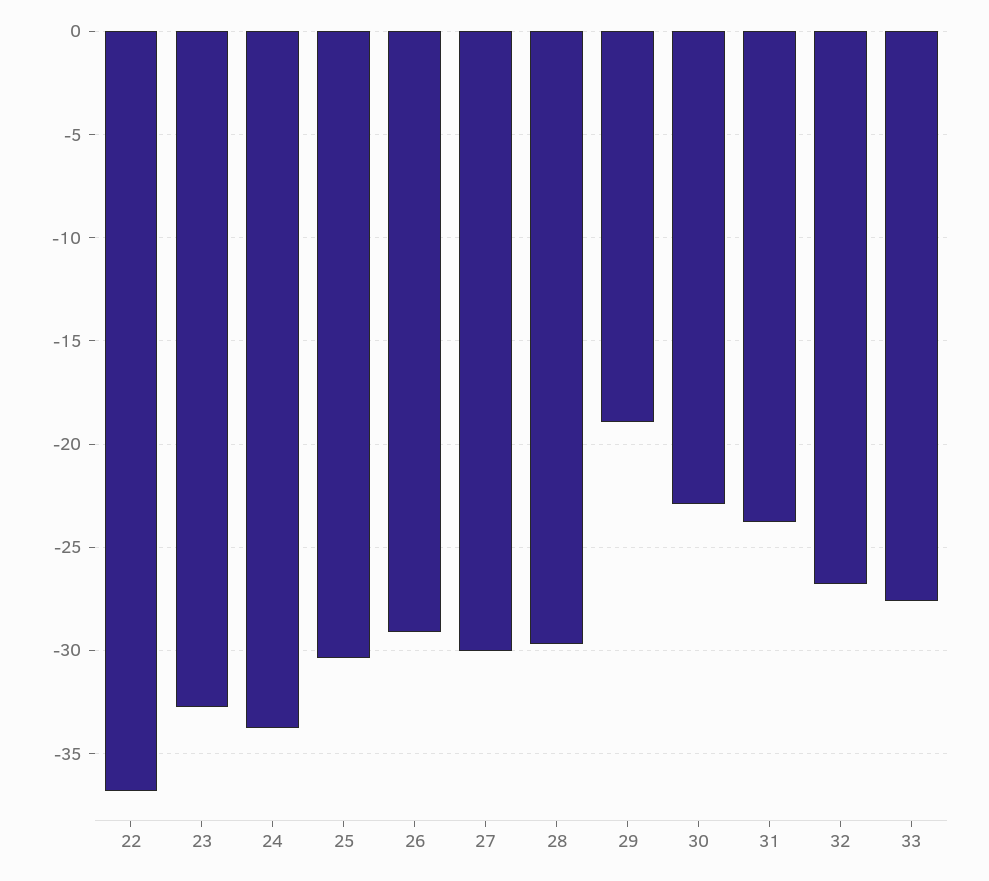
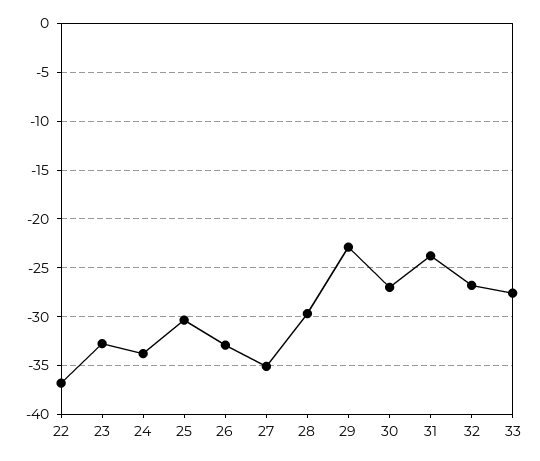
  {
    "22": -37,
    "23": -33,
    "24": -34,
    "25": -30.5,
-   "26": -29,
+   "26": -33,
-   "27": -30,
+   "27": -35,
    "28": -29.5,
-   "29": -19,
+   "29": -23,
-   "30": -23,
+   "30": -27,
    "31": -24,
    "32": -27,
    "33": -27.5
  }

